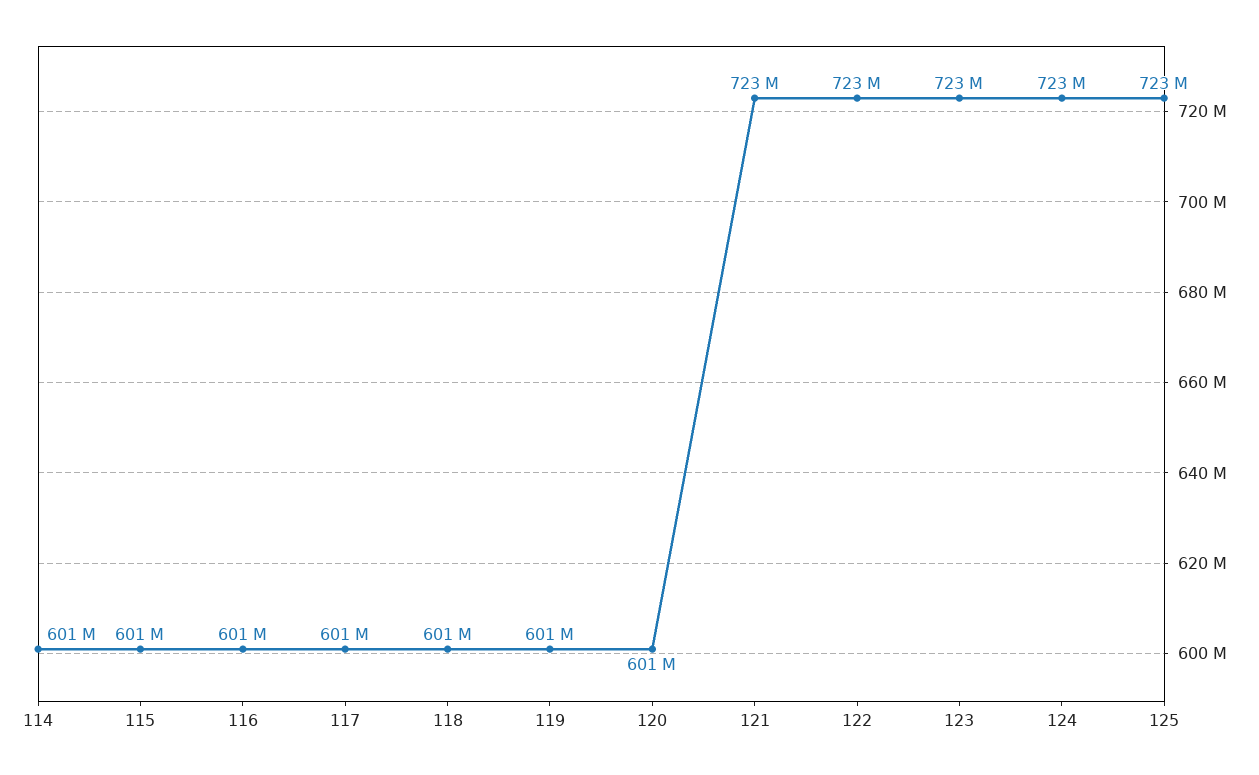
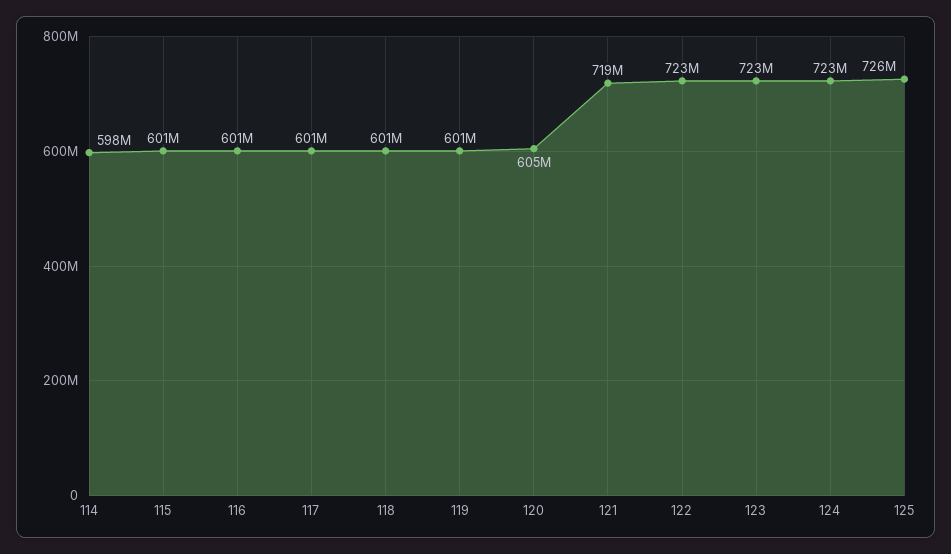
  {
-   "114": 601000000,
+   "114": 598000000,
    "115": 601000000,
    "116": 601000000,
    "117": 601000000,
    "118": 601000000,
    "119": 601000000,
-   "120": 601000000,
+   "120": 605000000,
-   "121": 723000000,
+   "121": 719000000,
    "122": 723000000,
    "123": 723000000,
    "124": 723000000,
-   "125": 723000000
+   "125": 726000000
  }

